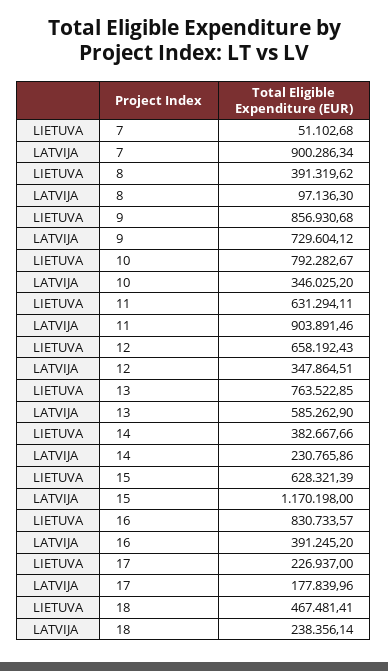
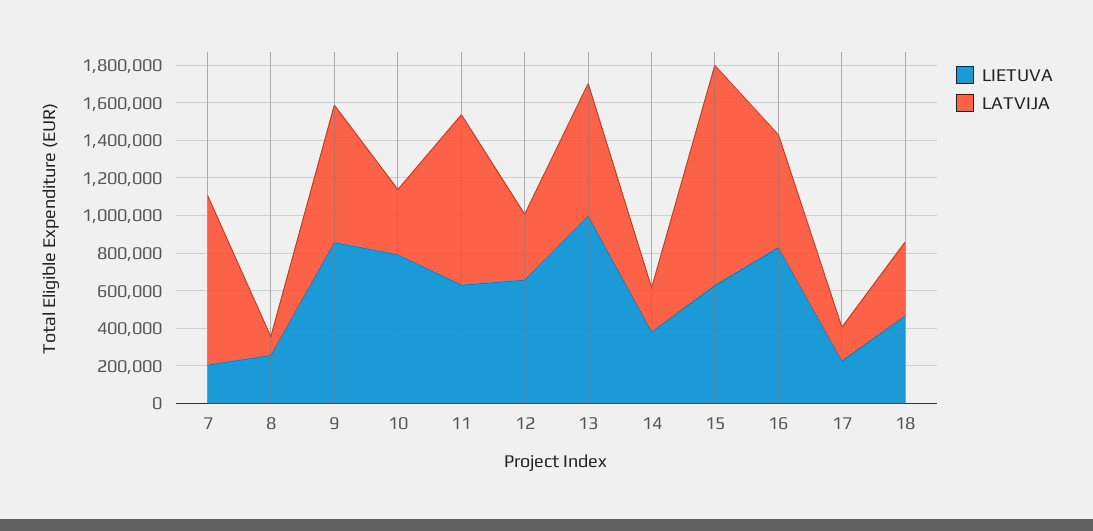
  {
    "LIETUVA": {
-     "7": 51102.68,
+     "7": 200000,
-     "8": 391319.62,
+     "8": 250000,
      "9": 856930.68,
      "10": 792282.67,
      "11": 631294.11,
      "12": 658192.43,
-     "13": 763522.85,
+     "13": 1000000,
      "14": 382667.66,
      "15": 628321.39,
      "16": 830733.57,
      "17": 226937,
      "18": 467481.41
    },
    "LATVIJA": {
      "7": 900286.34,
      "8": 97136.3,
      "9": 729604.12,
      "10": 346025.2,
      "11": 903891.46,
      "12": 347864.51,
-     "13": 585262.9,
+     "13": 700000,
      "14": 230765.86,
      "15": 1170198,
-     "16": 391245.2,
+     "16": 600000,
      "17": 177839.96,
-     "18": 238356.14
+     "18": 400000
    }
  }

